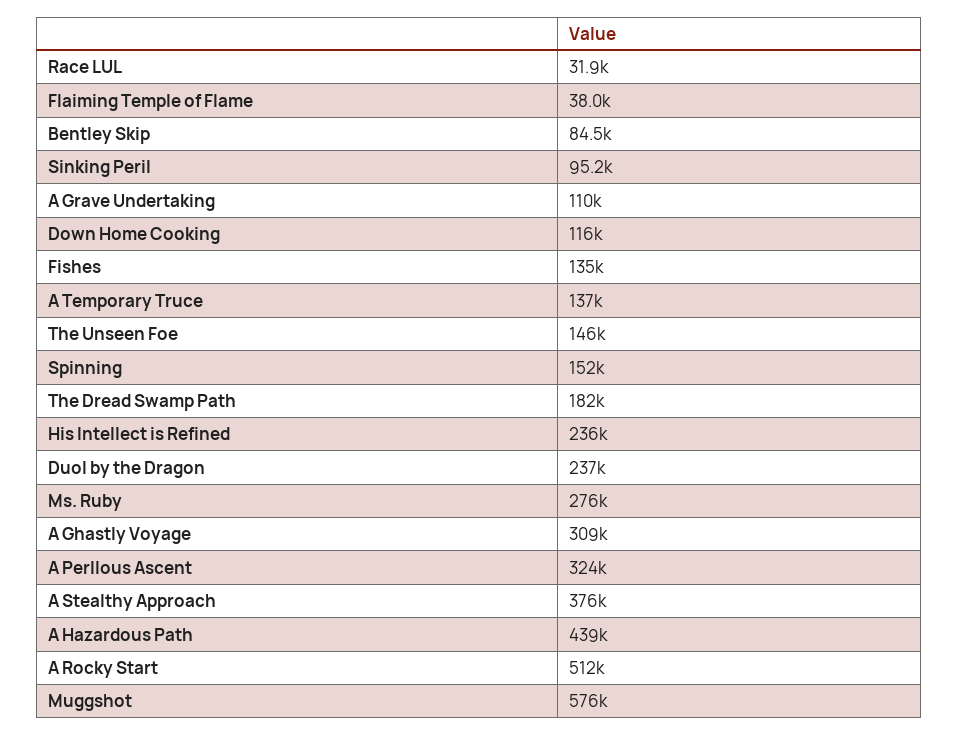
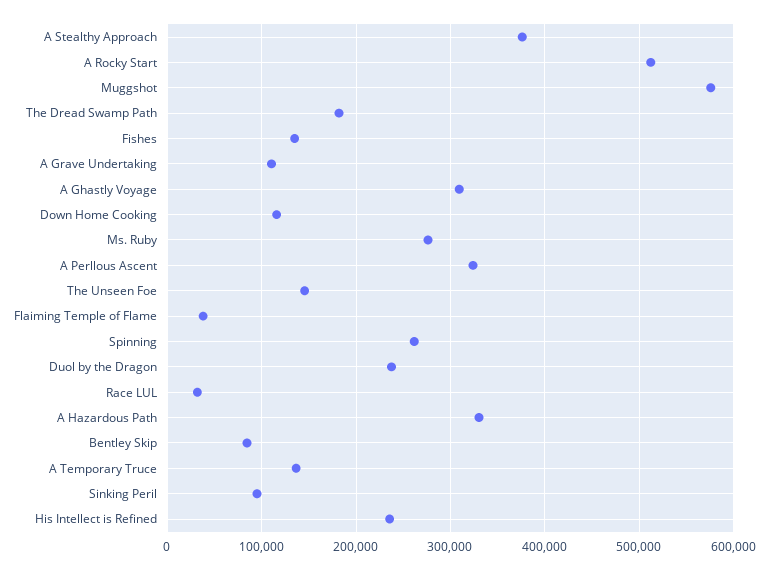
  {
    "Race LUL": 31900,
    "Flaiming Temple of Flame": 38000,
    "Bentley Skip": 84500,
    "Sinking Peril": 95200,
    "A Grave Undertaking": 110000,
    "Down Home Cooking": 116000,
    "Fishes": 135000,
    "A Temporary Truce": 137000,
    "The Unseen Foe": 146000,
-   "Spinning": 152000,
+   "Spinning": 260000,
    "The Dread Swamp Path": 182000,
    "His Intellect is Refined": 236000,
    "Duol by the Dragon": 237000,
    "Ms. Ruby": 276000,
    "A Ghastly Voyage": 309000,
    "A Perllous Ascent": 324000,
    "A Stealthy Approach": 376000,
-   "A Hazardous Path": 439000,
+   "A Hazardous Path": 330000,
    "A Rocky Start": 512000,
    "Muggshot": 576000
  }

